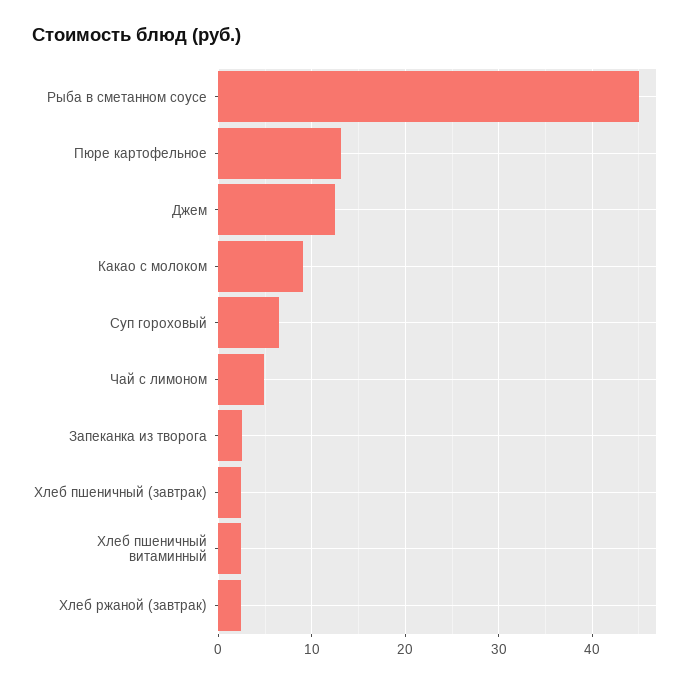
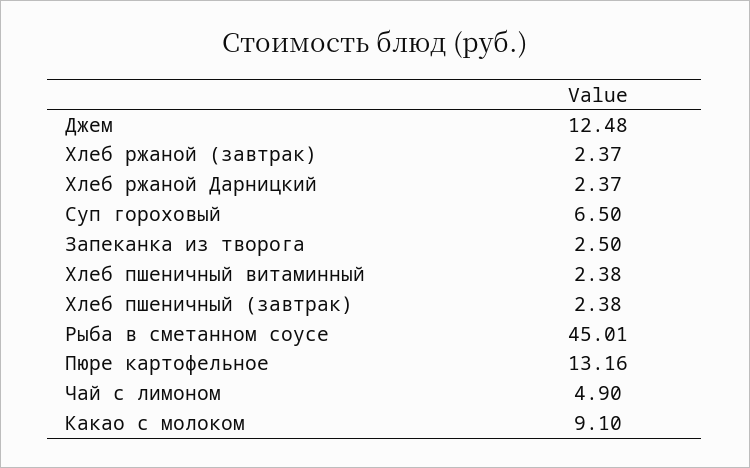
  {
    "Рыба в сметанном соусе": 45.01,
    "Пюре картофельное": 13.16,
    "Джем": 12.48,
    "Какао с молоком": 9.1,
    "Суп гороховый": 6.5,
    "Чай с лимоном": 4.9,
    "Запеканка из творога": 2.5,
    "Хлеб пшеничный (завтрак)": 2.38,
    "Хлеб пшеничный витаминный": 2.38,
-   "Хлеб ржаной (завтрак)": 2.37
+   "Хлеб ржаной (завтрак)": 2.37,
+   "Хлеб ржаной Дарницкий": 2.37
  }

